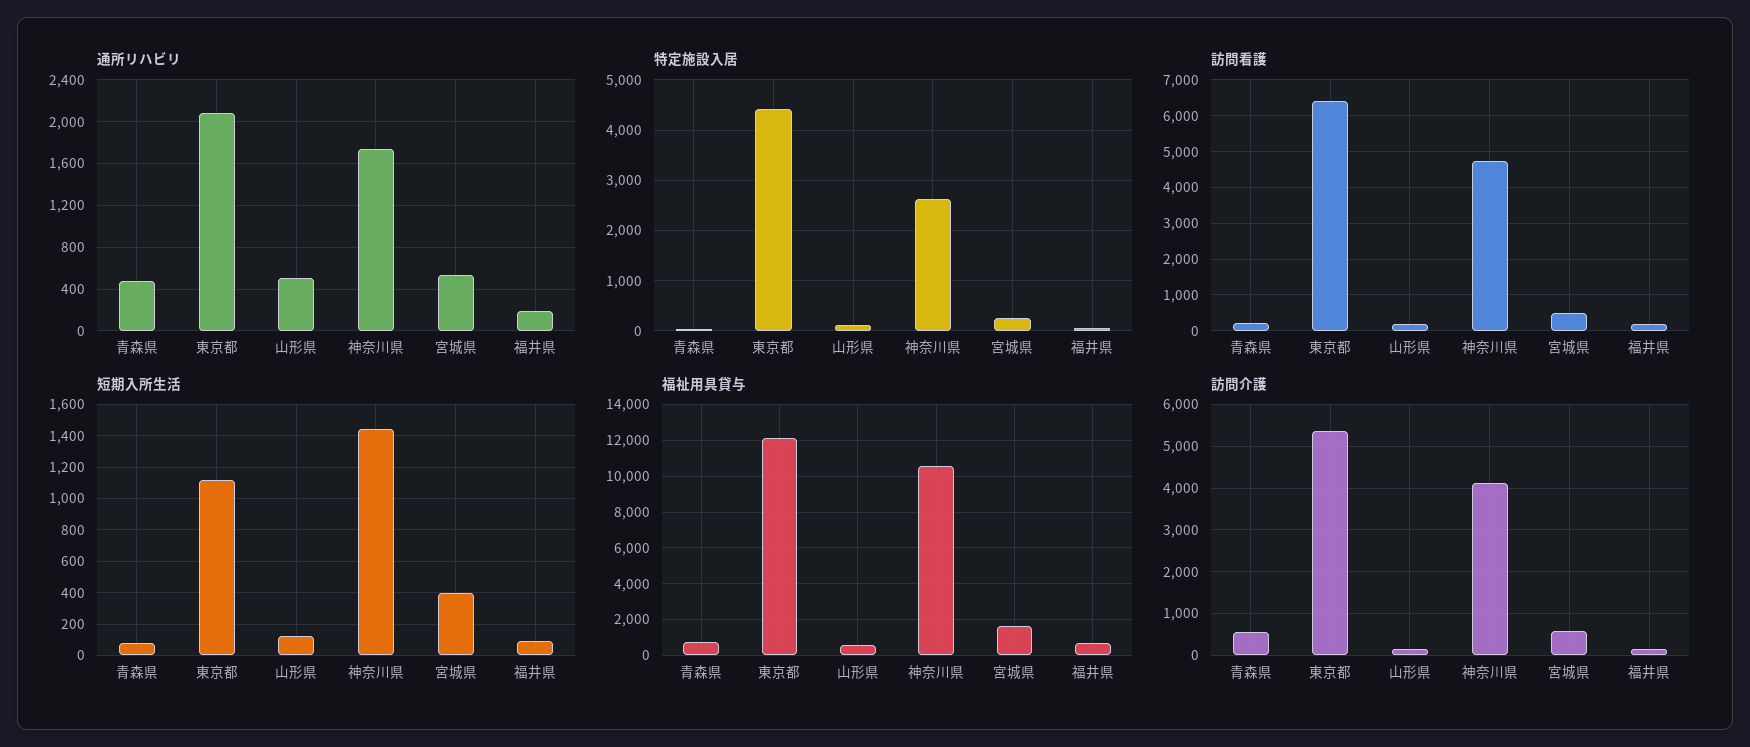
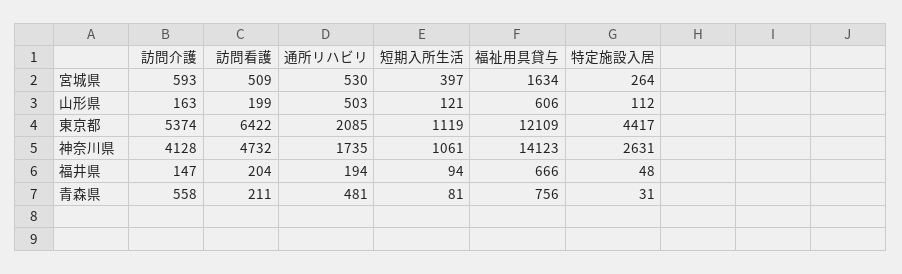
  {
    "通所リハビリ": {
      "青森県": 481,
      "東京都": 2085,
      "山形県": 503,
      "神奈川県": 1735,
      "宮城県": 530,
      "福井県": 194
    },
    "特定施設入居": {
      "青森県": 31,
      "東京都": 4417,
      "山形県": 112,
      "神奈川県": 2631,
      "宮城県": 264,
      "福井県": 48
    },
    "訪問看護": {
      "青森県": 211,
      "東京都": 6422,
      "山形県": 199,
      "神奈川県": 4732,
      "宮城県": 509,
      "福井県": 204
    },
    "短期入所生活": {
      "青森県": 81,
      "東京都": 1119,
      "山形県": 121,
-     "神奈川県": 1450,
+     "神奈川県": 1061,
      "宮城県": 397,
      "福井県": 94
    },
    "福祉用具貸与": {
      "青森県": 756,
      "東京都": 12109,
      "山形県": 606,
-     "神奈川県": 10500,
+     "神奈川県": 14123,
      "宮城県": 1634,
      "福井県": 666
    },
    "訪問介護": {
      "青森県": 558,
      "東京都": 5374,
      "山形県": 163,
      "神奈川県": 4128,
      "宮城県": 593,
      "福井県": 147
    }
  }

